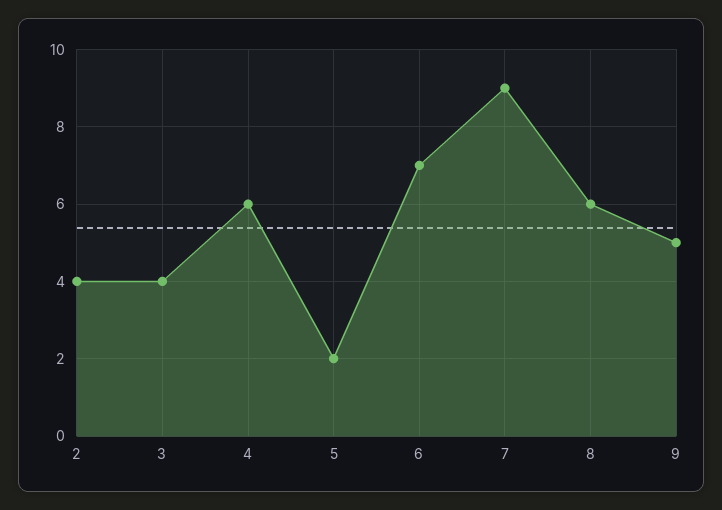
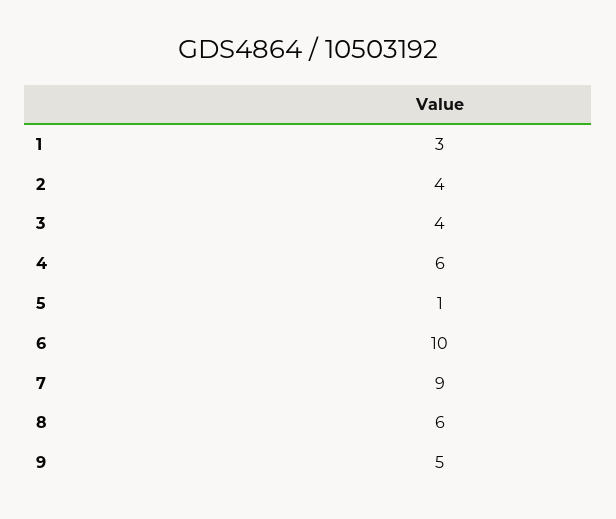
  {
    "2": 4,
    "3": 4,
    "4": 6,
-   "5": 2,
+   "5": 1,
-   "6": 7,
+   "6": 10,
    "7": 9,
    "8": 6,
-   "9": 5
+   "9": 5,
+   "1": 3
  }

